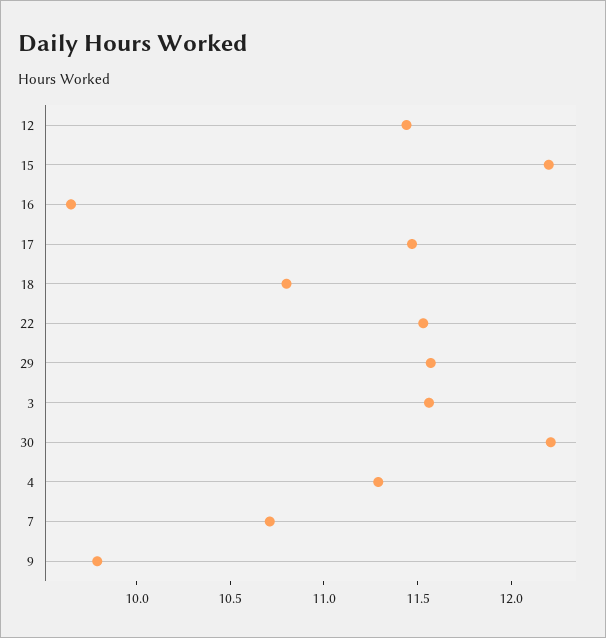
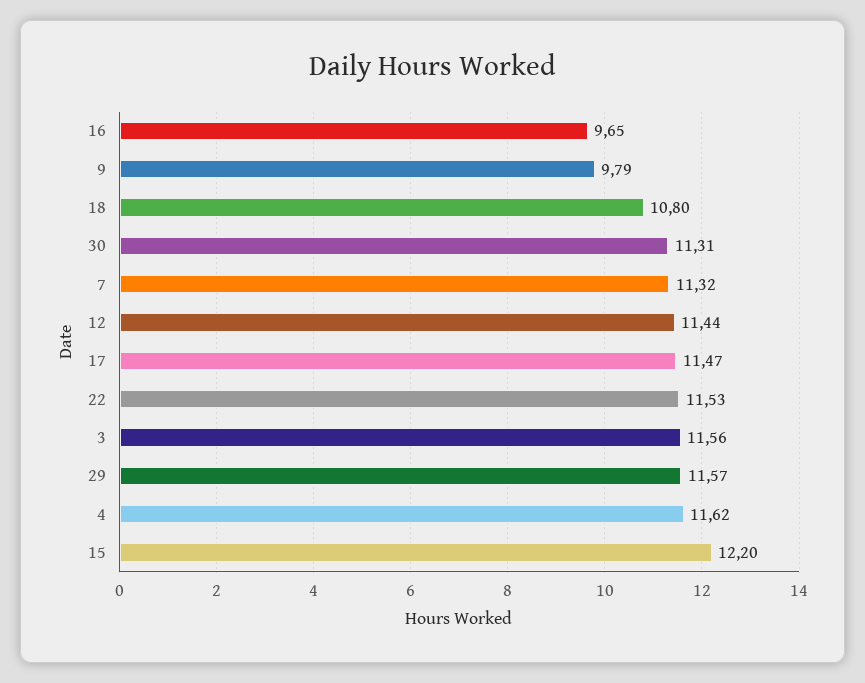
  {
    "12": 11.44,
    "15": 12.2,
    "16": 9.65,
    "17": 11.47,
    "18": 10.8,
    "22": 11.53,
    "29": 11.57,
    "3": 11.56,
-   "30": 12.2,
+   "30": 11.31,
-   "4": 11.3,
+   "4": 11.62,
-   "7": 10.7,
+   "7": 11.32,
    "9": 9.79
  }

